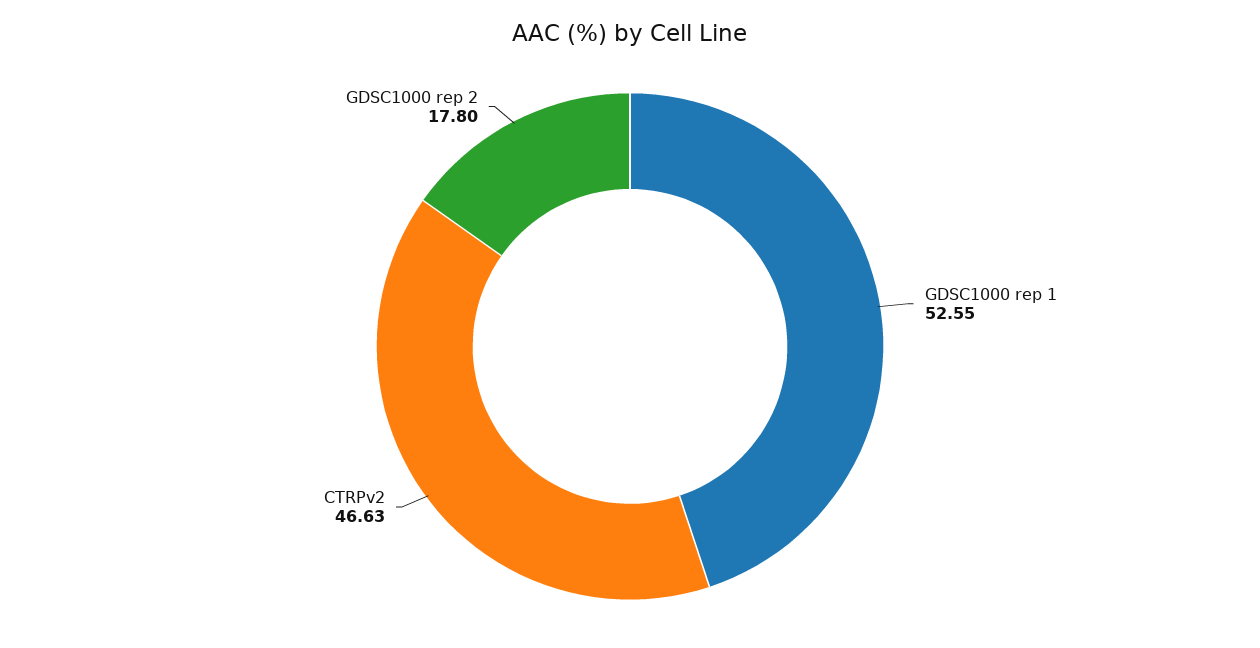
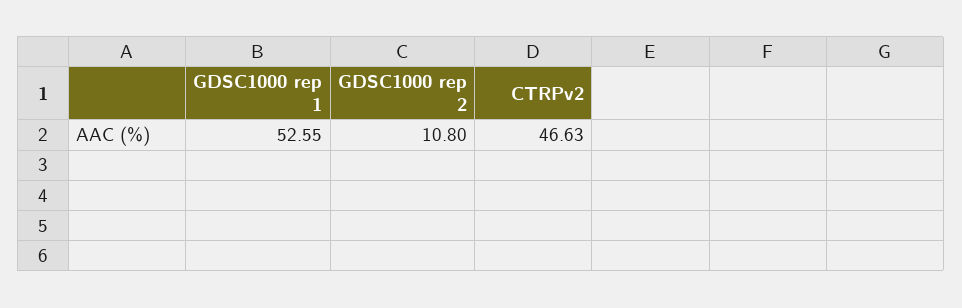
  {
    "GDSC1000 rep 1": 52.55,
    "CTRPv2": 46.63,
-   "GDSC1000 rep 2": 17.8
+   "GDSC1000 rep 2": 10.8
  }

